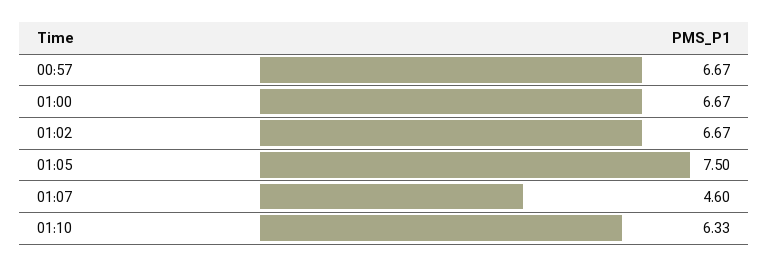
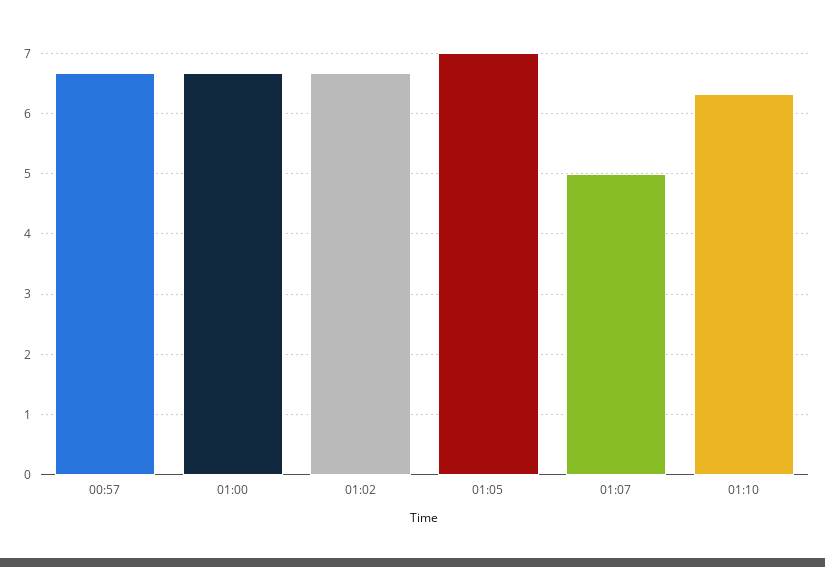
  {
    "00:57": 6.67,
    "01:00": 6.67,
    "01:02": 6.67,
-   "01:05": 7.5,
+   "01:05": 7,
-   "01:07": 4.6,
+   "01:07": 5,
    "01:10": 6.33
  }

